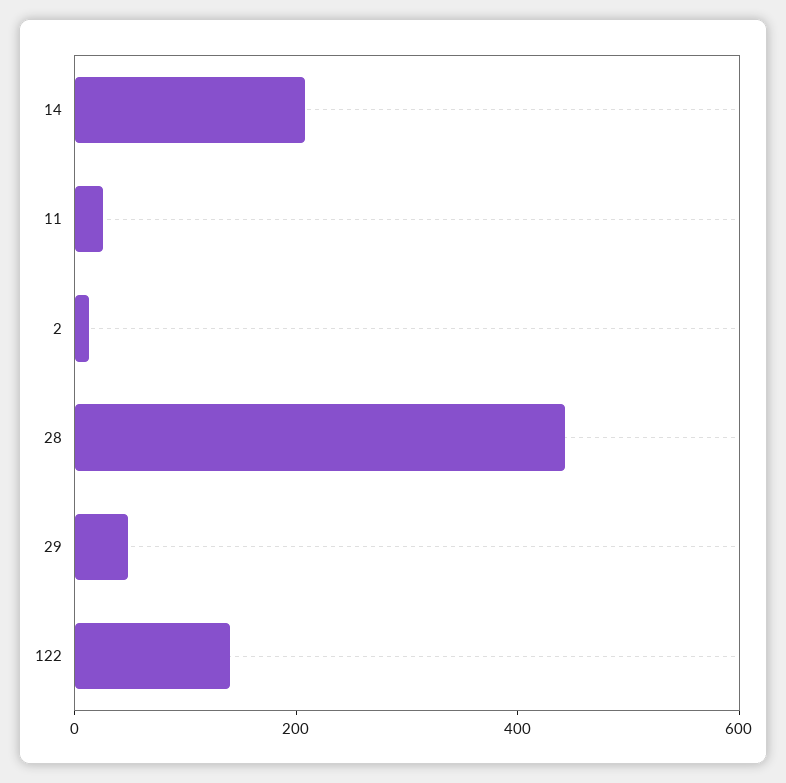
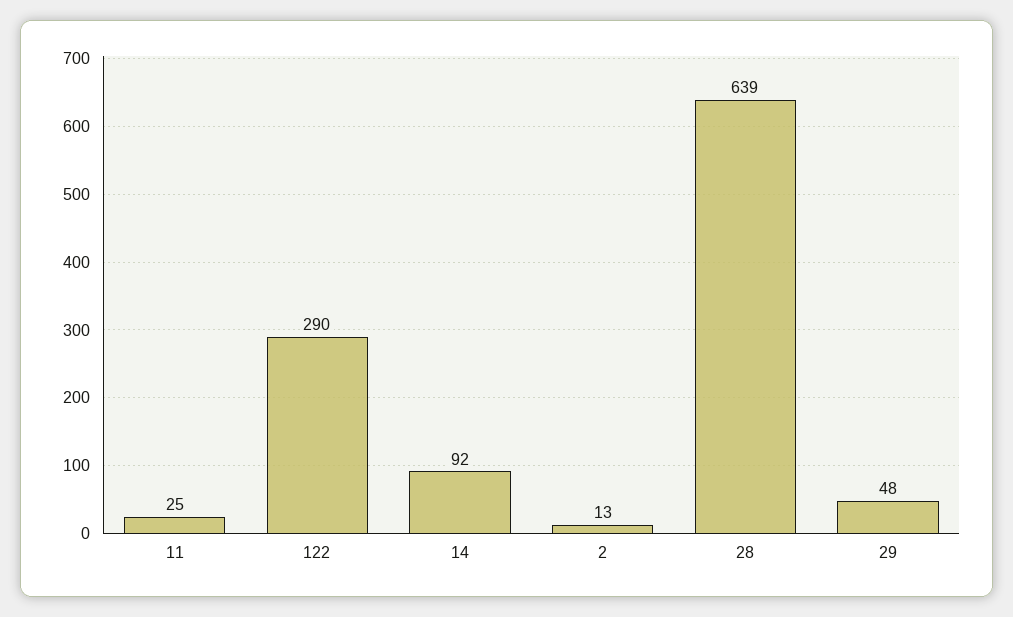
  {
-   "14": 200,
+   "14": 92,
    "11": 25,
    "2": 13,
-   "28": 450,
+   "28": 639,
    "29": 48,
-   "122": 150
+   "122": 290
  }

